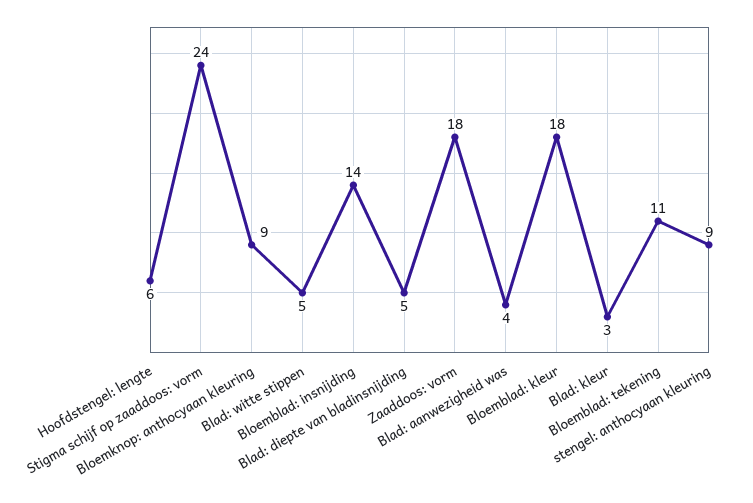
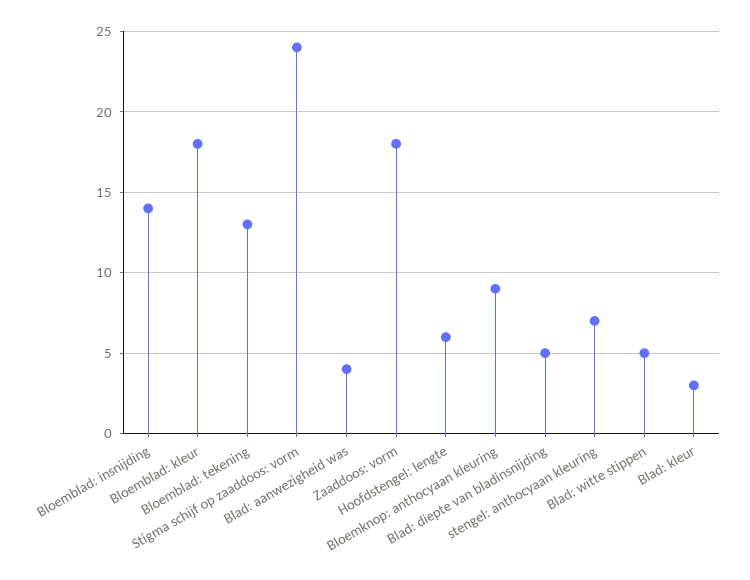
  {
    "Hoofdstengel: lengte": 6,
    "Stigma schijf op zaaddoos: vorm": 24,
    "Bloemknop: anthocyaan kleuring": 9,
    "Blad: witte stippen": 5,
    "Bloemblad: insnijding": 14,
    "Blad: diepte van bladinsnijding": 5,
    "Zaaddoos: vorm": 18,
    "Blad: aanwezigheid was": 4,
    "Bloemblad: kleur": 18,
    "Blad: kleur": 3,
-   "Bloemblad: tekening": 11,
+   "Bloemblad: tekening": 13,
-   "stengel: anthocyaan kleuring": 9
+   "stengel: anthocyaan kleuring": 7
  }

